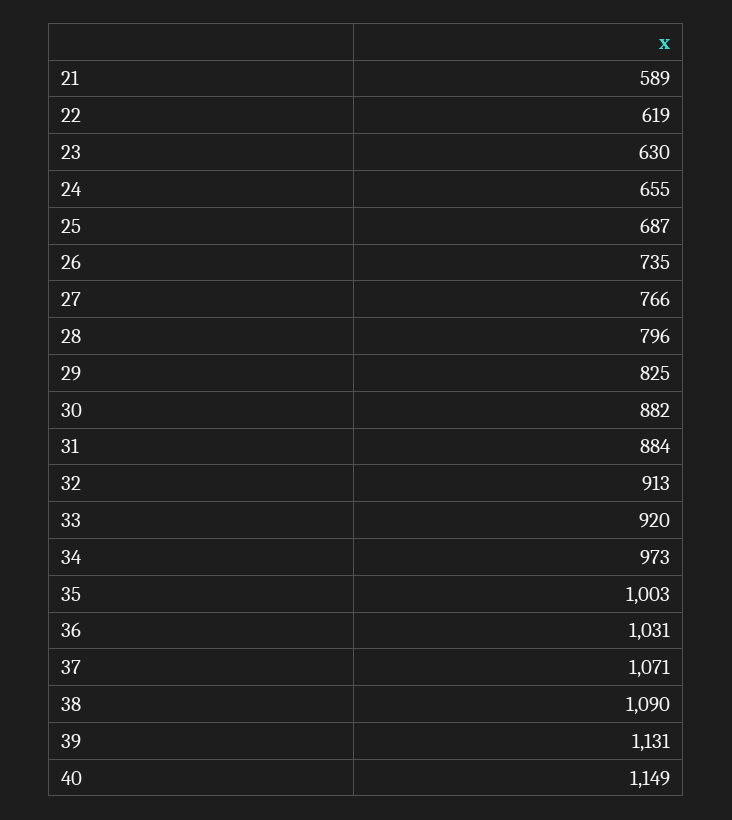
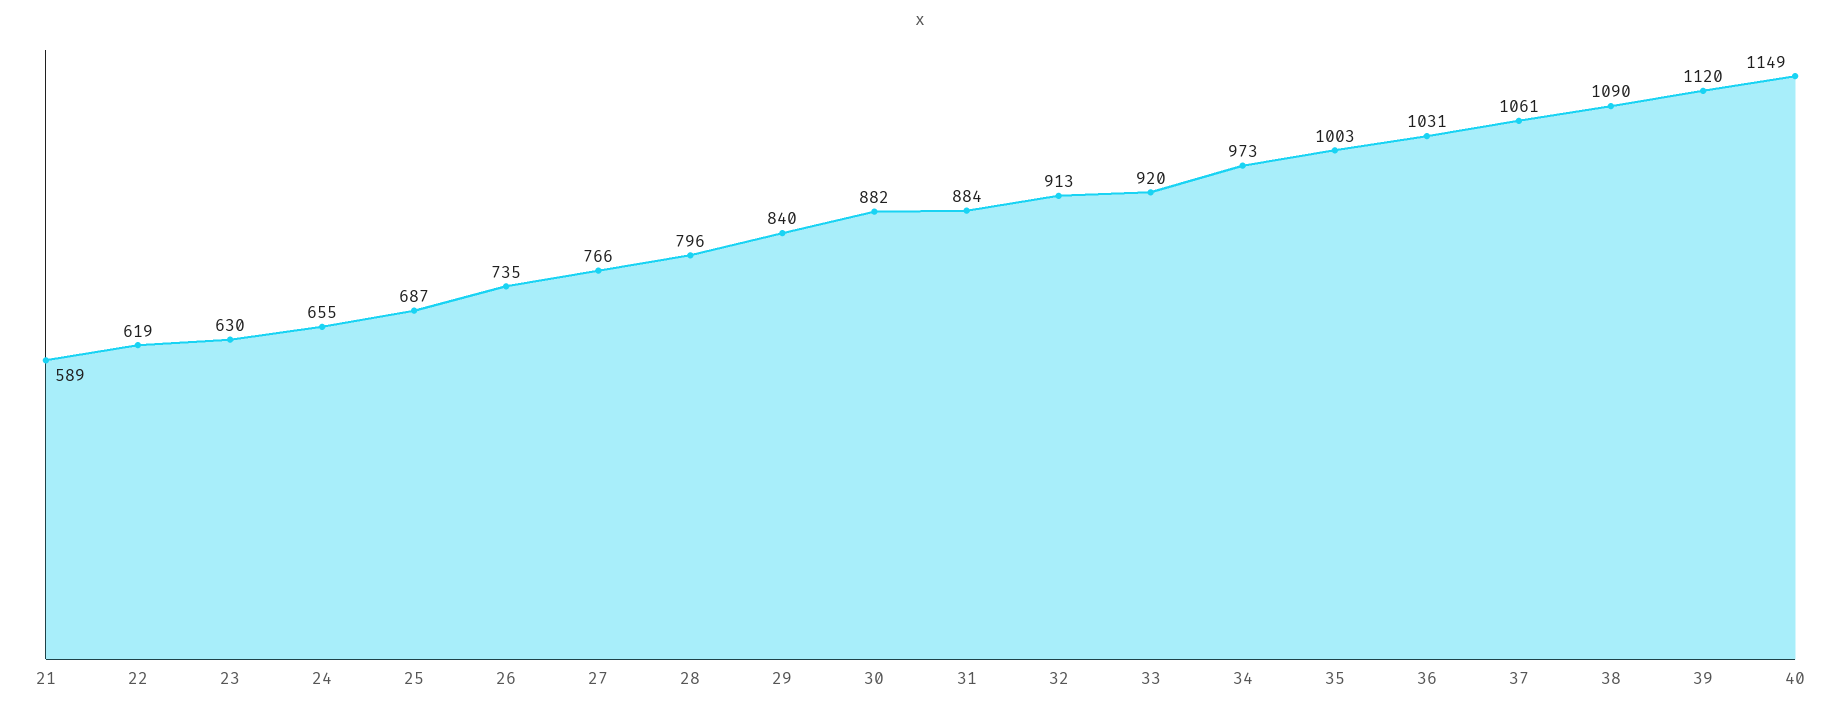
  {
    "21": 589,
    "22": 619,
    "23": 630,
    "24": 655,
    "25": 687,
    "26": 735,
    "27": 766,
    "28": 796,
-   "29": 825,
+   "29": 840,
    "30": 882,
    "31": 884,
    "32": 913,
    "33": 920,
    "34": 973,
    "35": 1003,
    "36": 1031,
-   "37": 1071,
+   "37": 1061,
    "38": 1090,
-   "39": 1131,
+   "39": 1120,
    "40": 1149
  }

